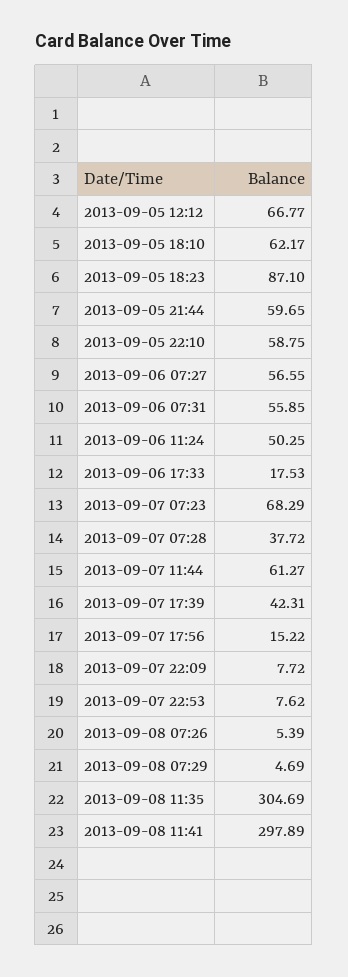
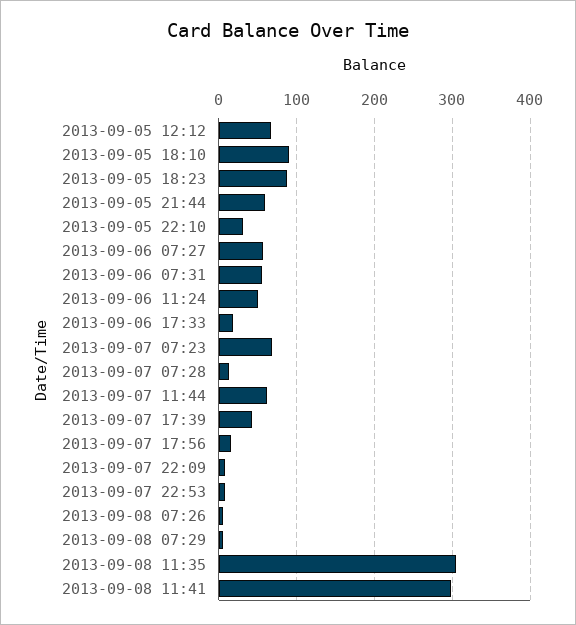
  {
    "2013-09-05 12:12": 66.77,
-   "2013-09-05 18:10": 62.17,
+   "2013-09-05 18:10": 90,
    "2013-09-05 18:23": 87.1,
    "2013-09-05 21:44": 59.65,
-   "2013-09-05 22:10": 58.75,
+   "2013-09-05 22:10": 30,
    "2013-09-06 07:27": 56.55,
    "2013-09-06 07:31": 55.85,
    "2013-09-06 11:24": 50.25,
    "2013-09-06 17:33": 17.53,
    "2013-09-07 07:23": 68.29,
-   "2013-09-07 07:28": 37.72,
+   "2013-09-07 07:28": 10,
    "2013-09-07 11:44": 61.27,
    "2013-09-07 17:39": 42.31,
    "2013-09-07 17:56": 15.22,
    "2013-09-07 22:09": 7.72,
    "2013-09-07 22:53": 7.62,
    "2013-09-08 07:26": 5.39,
    "2013-09-08 07:29": 4.69,
    "2013-09-08 11:35": 304.69,
    "2013-09-08 11:41": 297.89
  }

